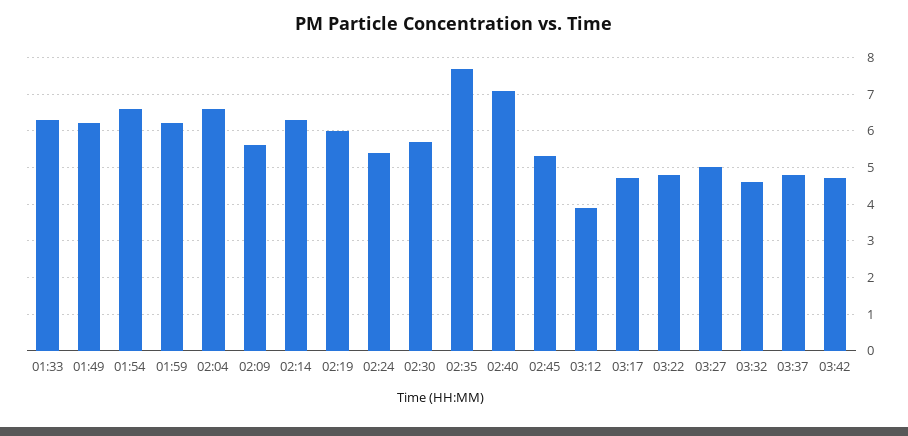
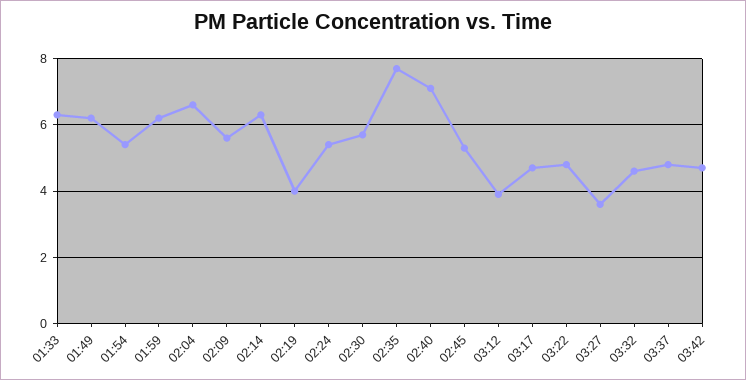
  {
    "01:33": 6.5,
    "01:49": 6,
-   "01:54": 6.5,
+   "01:54": 5.5,
    "01:59": 6,
    "02:04": 6.5,
    "02:09": 5.5,
    "02:14": 6.5,
-   "02:19": 6,
+   "02:19": 4,
    "02:24": 5.5,
    "02:30": 5.5,
    "02:35": 7.5,
    "02:40": 7,
    "02:45": 5.5,
    "03:12": 4,
    "03:17": 4.5,
    "03:22": 5,
-   "03:27": 5,
+   "03:27": 3.5,
    "03:32": 4.5,
    "03:37": 5,
    "03:42": 4.5
  }

